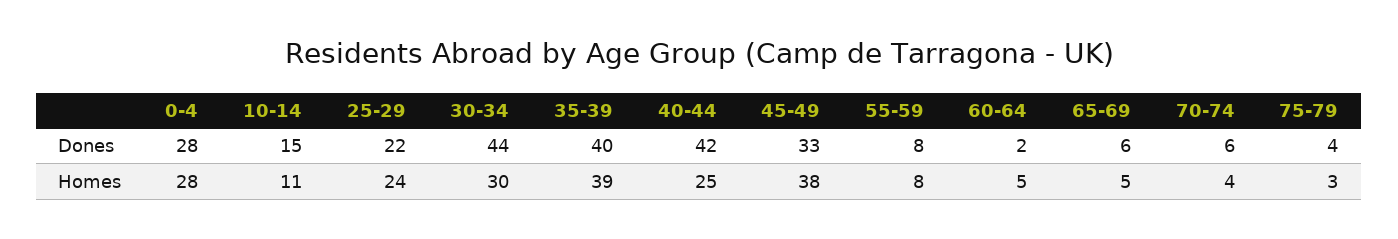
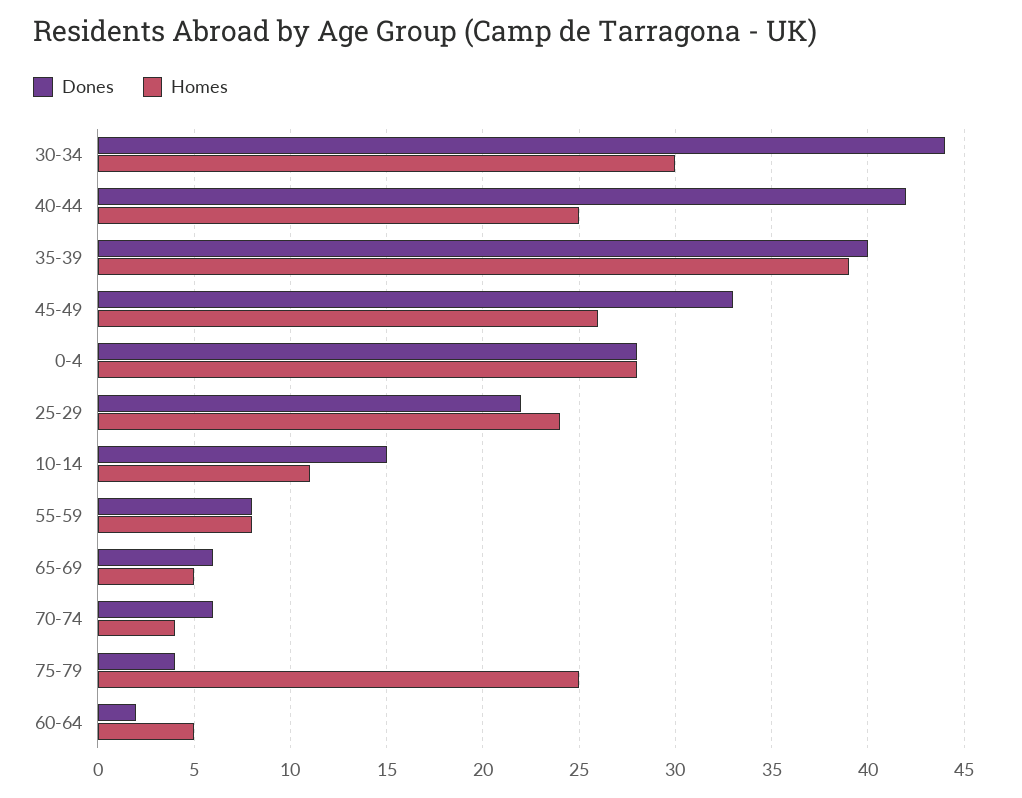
  {
    "Dones": {
      "0-4": 28,
      "10-14": 15,
      "25-29": 22,
      "30-34": 44,
      "35-39": 40,
      "40-44": 42,
      "45-49": 33,
      "55-59": 8,
      "60-64": 2,
      "65-69": 6,
      "70-74": 6,
      "75-79": 4
    },
    "Homes": {
      "0-4": 28,
      "10-14": 11,
      "25-29": 24,
      "30-34": 30,
      "35-39": 39,
      "40-44": 25,
-     "45-49": 38,
+     "45-49": 26,
      "55-59": 8,
      "60-64": 5,
      "65-69": 5,
      "70-74": 4,
-     "75-79": 3
+     "75-79": 25
    }
  }

